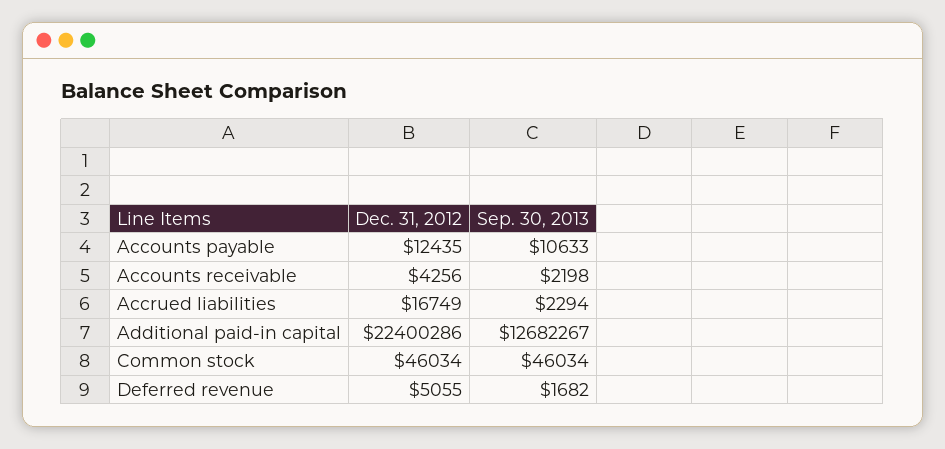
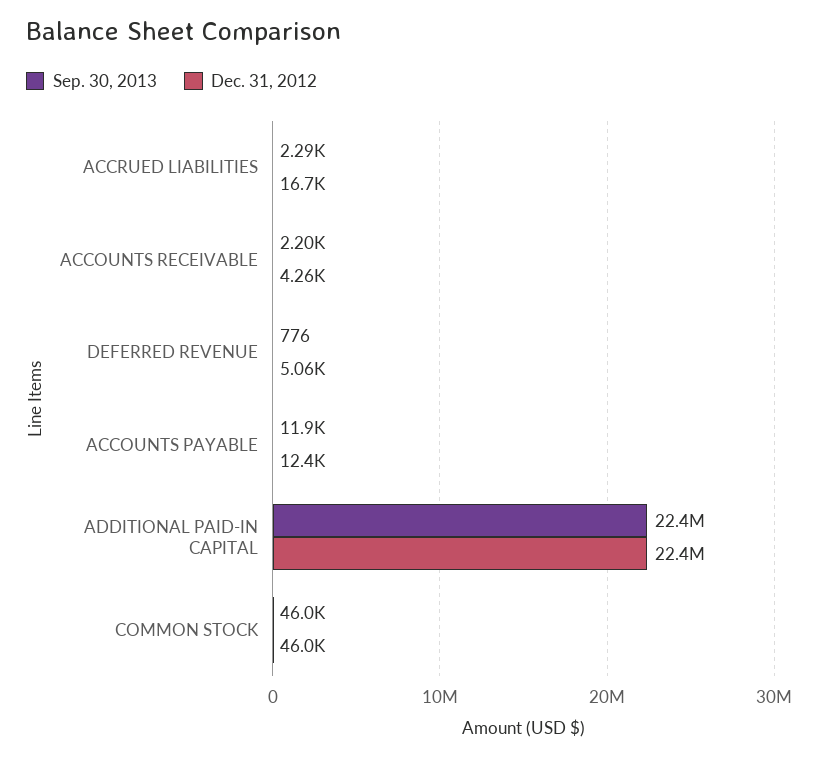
  {
    "Dec. 31, 2012": {
      "Accounts payable": 12435,
      "Accounts receivable": 4256,
      "Accrued liabilities": 16749,
      "Additional paid-in capital": 22400286,
      "Common stock": 46034,
      "Deferred revenue": 5055
    },
    "Sep. 30, 2013": {
-     "Accounts payable": 10633,
+     "Accounts payable": 11900,
      "Accounts receivable": 2198,
      "Accrued liabilities": 2294,
-     "Additional paid-in capital": 12682267,
+     "Additional paid-in capital": 22400000,
      "Common stock": 46034,
-     "Deferred revenue": 1682
+     "Deferred revenue": 776
    }
  }

